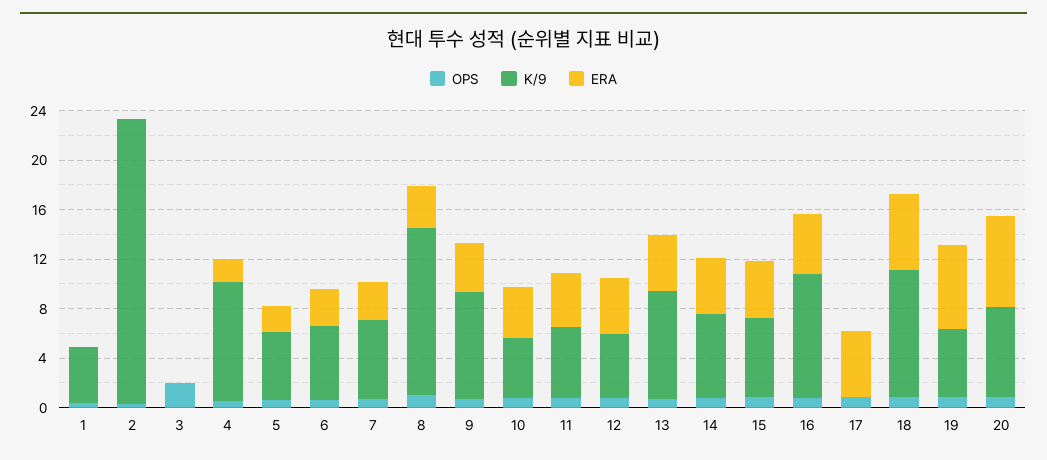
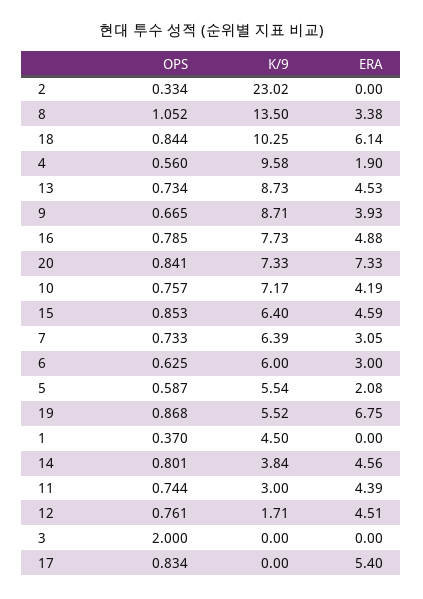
  {
    "OPS": {
      "1": 0.37,
      "2": 0.334,
      "3": 2,
      "4": 0.56,
      "5": 0.587,
      "6": 0.625,
      "7": 0.733,
      "8": 1.052,
      "9": 0.665,
      "10": 0.757,
      "11": 0.744,
      "12": 0.761,
      "13": 0.734,
      "14": 0.801,
      "15": 0.853,
      "16": 0.785,
      "17": 0.834,
      "18": 0.844,
      "19": 0.868,
      "20": 0.841
    },
    "K/9": {
      "1": 4.5,
      "2": 23.02,
      "3": 0,
      "4": 9.58,
      "5": 5.54,
      "6": 6,
      "7": 6.39,
      "8": 13.5,
      "9": 8.71,
-     "10": 5,
+     "10": 7.17,
-     "11": 6,
+     "11": 3,
-     "12": 5,
+     "12": 1.71,
      "13": 8.73,
-     "14": 7,
+     "14": 3.84,
      "15": 6.4,
-     "16": 10,
+     "16": 7.73,
      "17": 0,
      "18": 10.25,
      "19": 5.52,
      "20": 7.33
    },
    "ERA": {
      "1": 0,
      "2": 0,
      "3": 0,
      "4": 1.9,
      "5": 2.08,
      "6": 3,
      "7": 3.05,
      "8": 3.38,
      "9": 3.93,
      "10": 4.19,
      "11": 4.39,
      "12": 4.51,
      "13": 4.53,
      "14": 4.56,
      "15": 4.59,
      "16": 4.88,
      "17": 5.4,
      "18": 6.14,
      "19": 6.75,
      "20": 7.33
    }
  }

